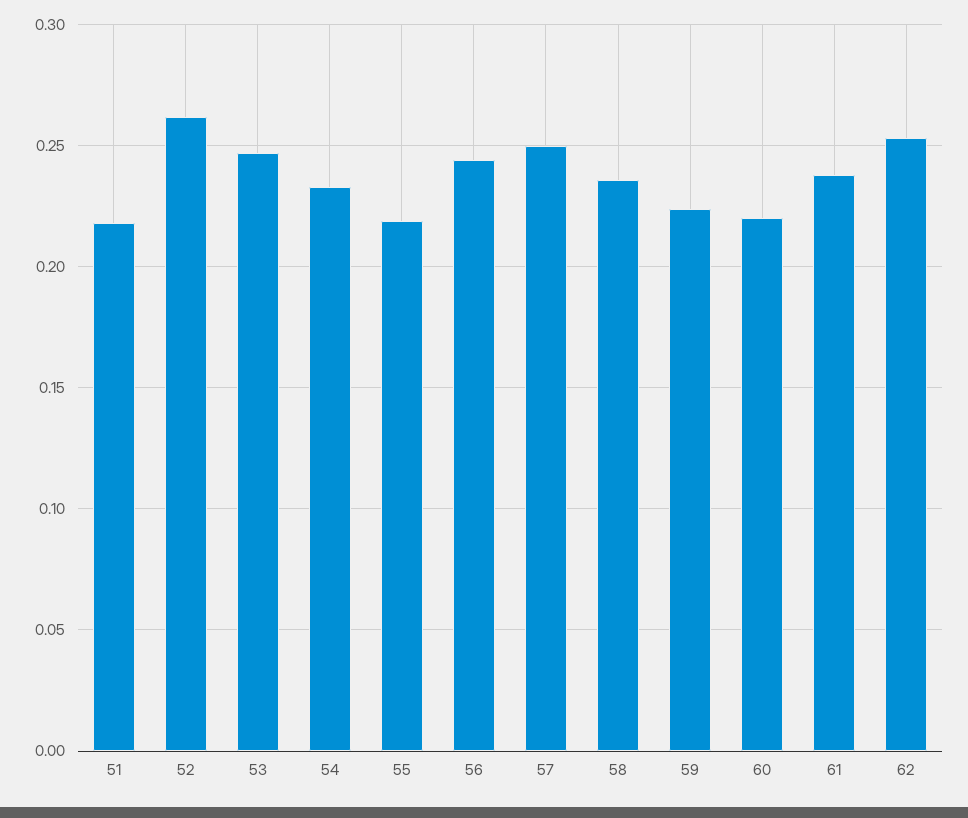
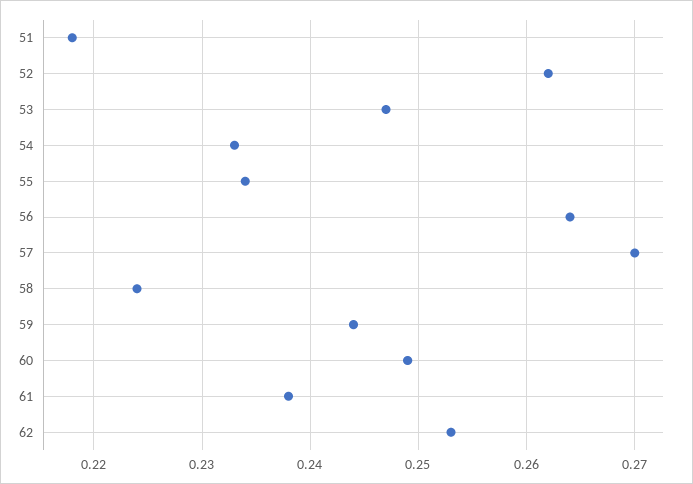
  {
    "51": 0.218,
    "52": 0.262,
    "53": 0.247,
    "54": 0.233,
-   "55": 0.22,
+   "55": 0.234,
-   "56": 0.245,
+   "56": 0.264,
-   "57": 0.25,
+   "57": 0.27,
-   "58": 0.235,
+   "58": 0.224,
-   "59": 0.225,
+   "59": 0.244,
-   "60": 0.22,
+   "60": 0.249,
    "61": 0.238,
    "62": 0.253
  }

